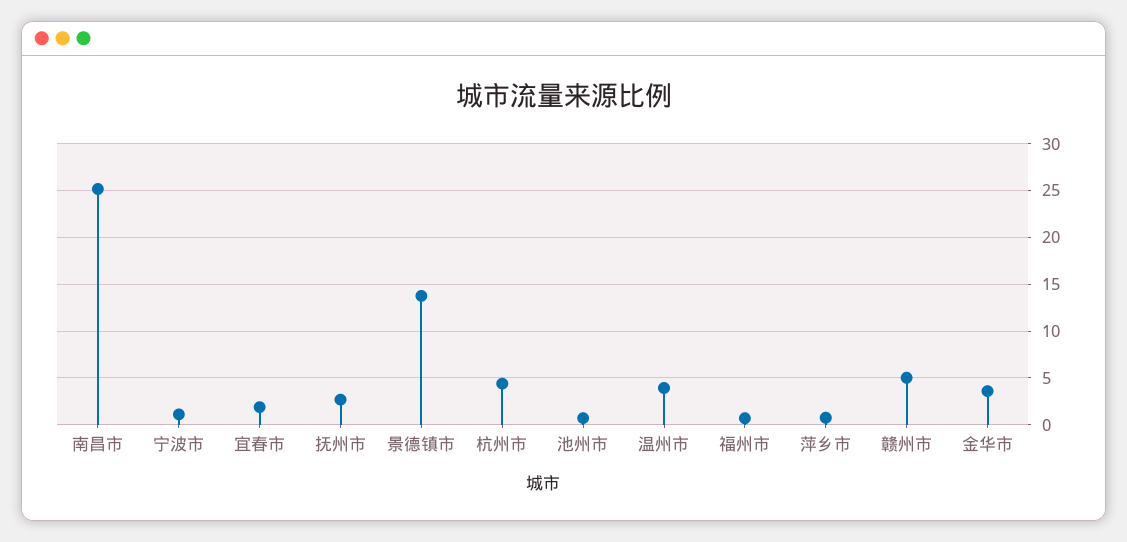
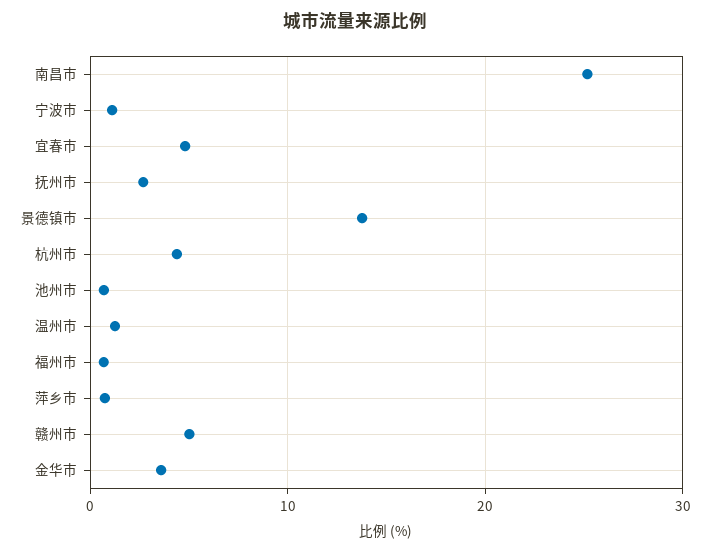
  {
    "南昌市": 25,
    "宁波市": 1,
-   "宜春市": 2,
+   "宜春市": 5,
    "抚州市": 3,
    "景德镇市": 14,
    "杭州市": 4,
    "池州市": 1,
-   "温州市": 4,
+   "温州市": 1,
    "福州市": 1,
    "萍乡市": 1,
    "赣州市": 5,
    "金华市": 4
  }

